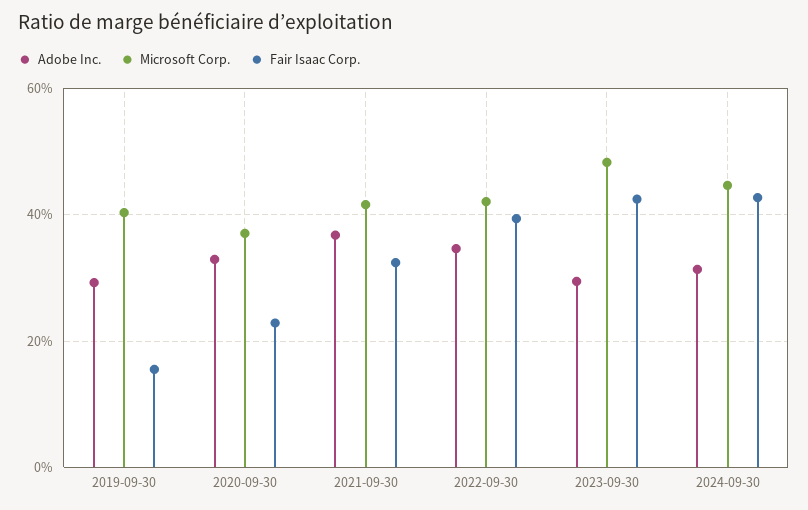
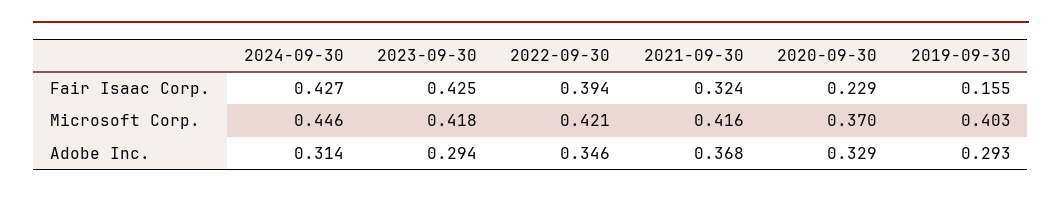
  {
    "Adobe Inc.": {
      "2019-09-30": 0.293,
      "2020-09-30": 0.329,
      "2021-09-30": 0.368,
      "2022-09-30": 0.346,
      "2023-09-30": 0.294,
      "2024-09-30": 0.314
    },
    "Microsoft Corp.": {
      "2019-09-30": 0.403,
      "2020-09-30": 0.37,
      "2021-09-30": 0.416,
      "2022-09-30": 0.421,
-     "2023-09-30": 0.48,
+     "2023-09-30": 0.418,
      "2024-09-30": 0.446
    },
    "Fair Isaac Corp.": {
      "2019-09-30": 0.155,
      "2020-09-30": 0.229,
      "2021-09-30": 0.324,
      "2022-09-30": 0.394,
      "2023-09-30": 0.425,
      "2024-09-30": 0.427
    }
  }

